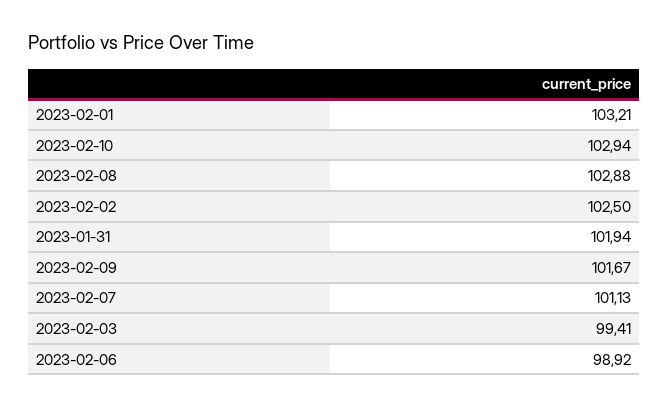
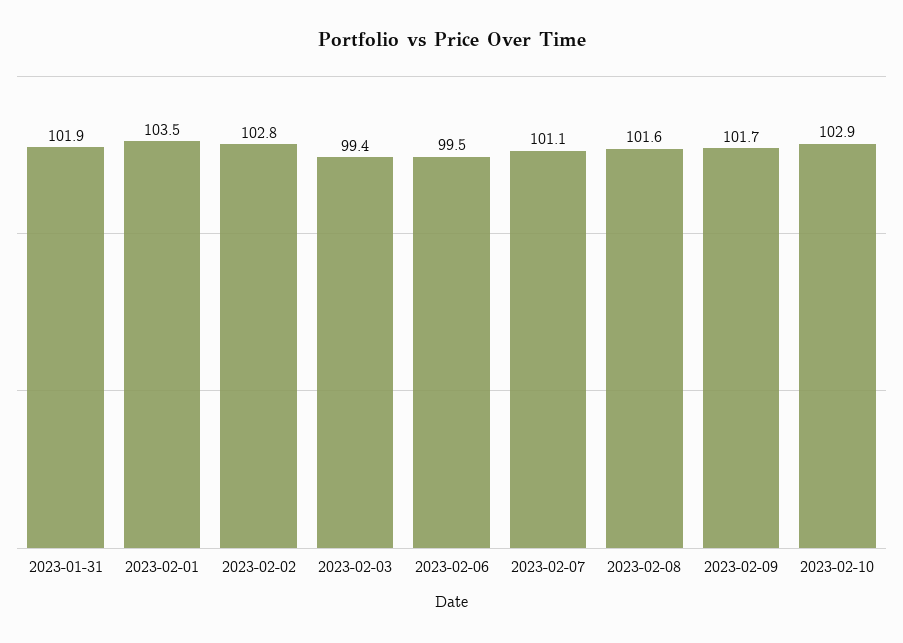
  {
-   "2023-02-01": 103.21,
+   "2023-02-01": 103.5,
    "2023-02-10": 102.94,
-   "2023-02-08": 102.88,
+   "2023-02-08": 101.6,
-   "2023-02-02": 102.5,
+   "2023-02-02": 102.8,
    "2023-01-31": 101.94,
    "2023-02-09": 101.67,
    "2023-02-07": 101.13,
    "2023-02-03": 99.41,
-   "2023-02-06": 98.92
+   "2023-02-06": 99.5
  }

